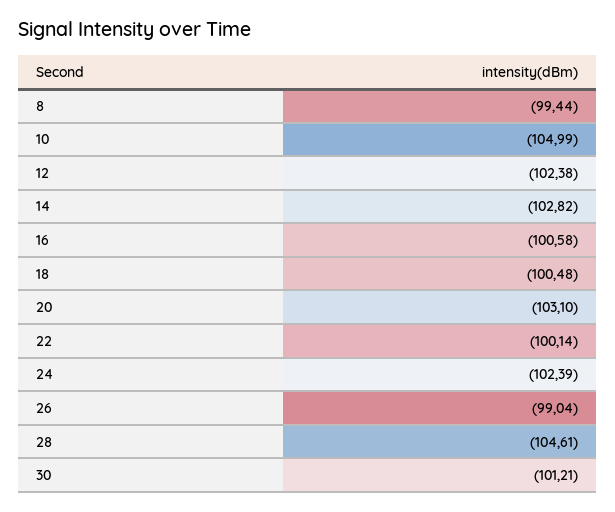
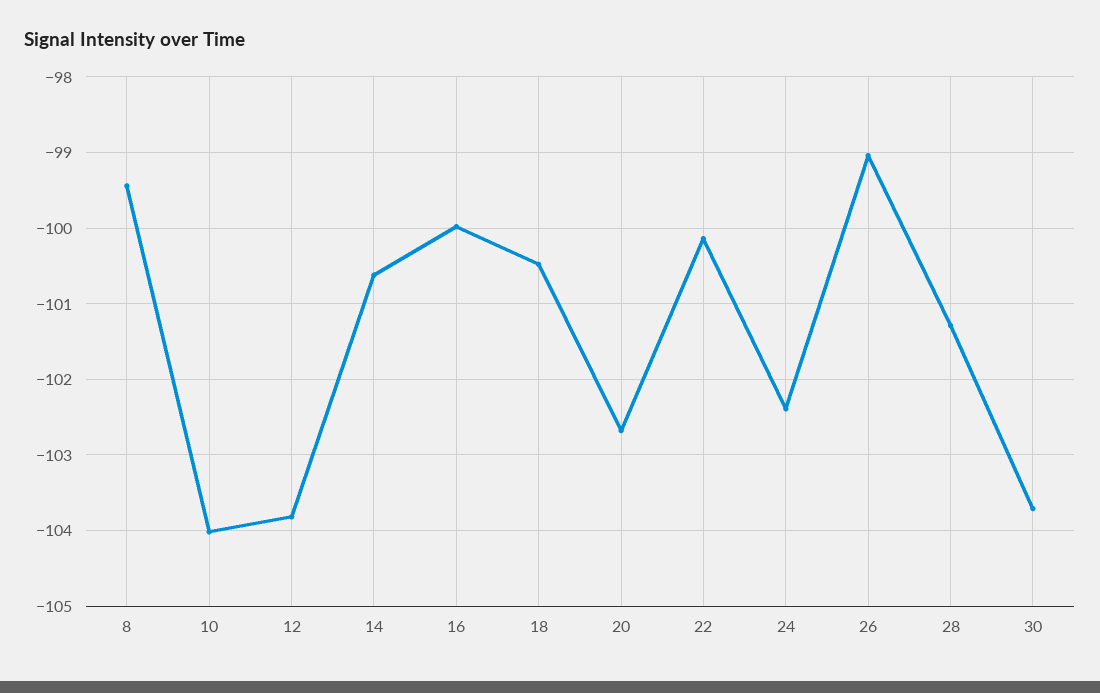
  {
    "8": -99.44,
-   "10": -104.99,
+   "10": -104,
-   "12": -102.38,
+   "12": -103.8,
-   "14": -102.82,
+   "14": -100.6,
-   "16": -100.58,
+   "16": -100,
    "18": -100.48,
-   "20": -103.1,
+   "20": -102.7,
    "22": -100.14,
    "24": -102.39,
    "26": -99.04,
-   "28": -104.61,
+   "28": -101.3,
-   "30": -101.21
+   "30": -103.7
  }

